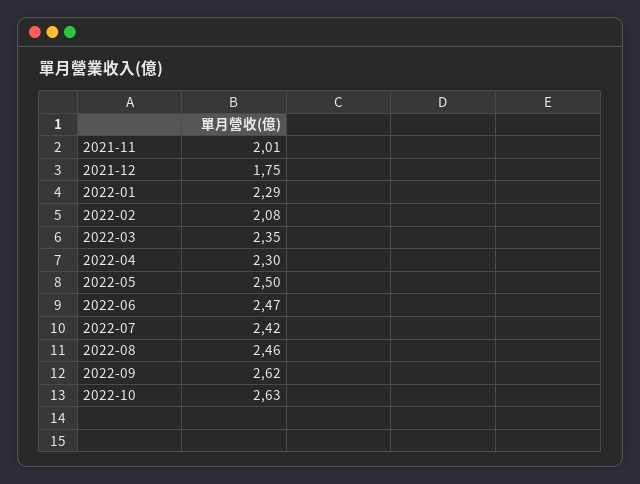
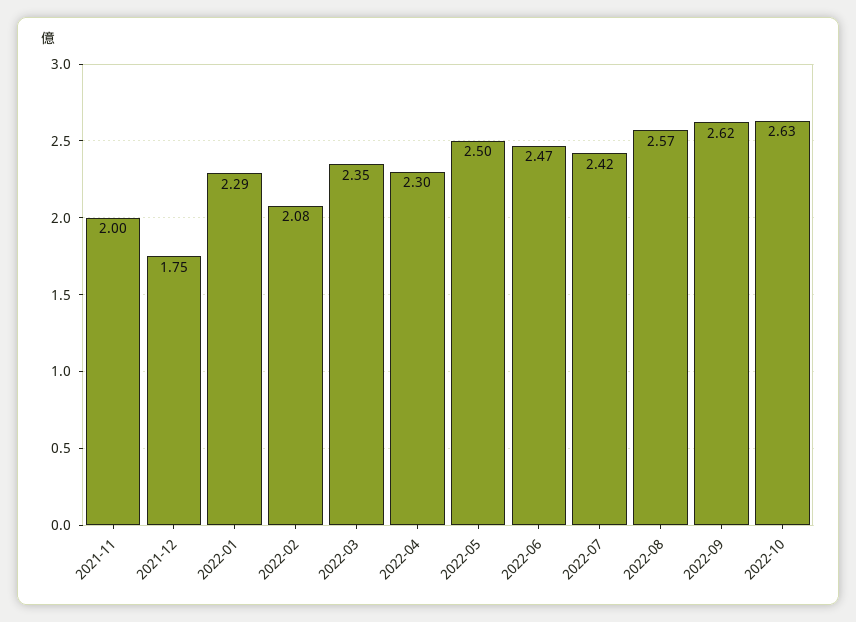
  {
-   "2021-11": 2.01,
+   "2021-11": 2,
    "2021-12": 1.75,
    "2022-01": 2.29,
    "2022-02": 2.08,
    "2022-03": 2.35,
    "2022-04": 2.3,
    "2022-05": 2.5,
    "2022-06": 2.47,
    "2022-07": 2.42,
-   "2022-08": 2.46,
+   "2022-08": 2.57,
    "2022-09": 2.62,
    "2022-10": 2.63
  }

